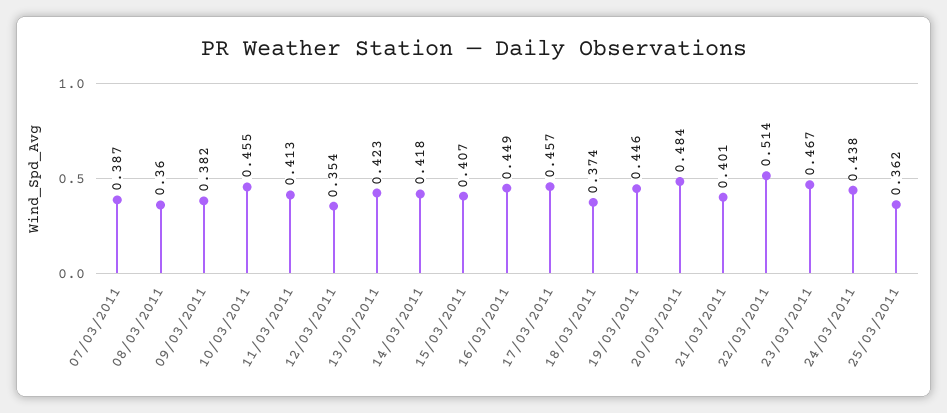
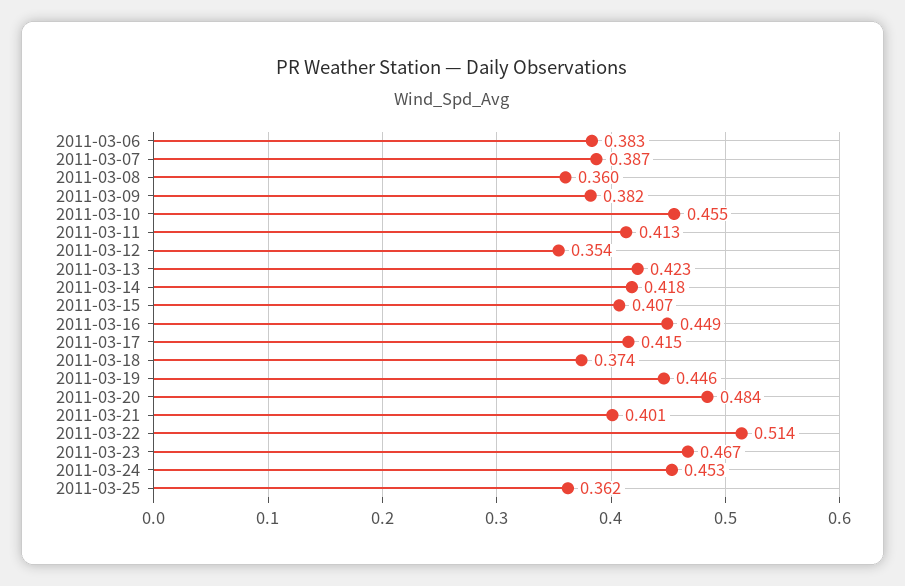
  {
    "07/03/2011": 0.387,
    "08/03/2011": 0.36,
    "09/03/2011": 0.382,
    "10/03/2011": 0.455,
    "11/03/2011": 0.413,
    "12/03/2011": 0.354,
    "13/03/2011": 0.423,
    "14/03/2011": 0.418,
    "15/03/2011": 0.407,
    "16/03/2011": 0.449,
-   "17/03/2011": 0.457,
+   "17/03/2011": 0.415,
    "18/03/2011": 0.374,
    "19/03/2011": 0.446,
    "20/03/2011": 0.484,
    "21/03/2011": 0.401,
    "22/03/2011": 0.514,
    "23/03/2011": 0.467,
-   "24/03/2011": 0.438,
+   "24/03/2011": 0.453,
-   "25/03/2011": 0.362
+   "25/03/2011": 0.362,
+   "2011-03-06": 0.383
  }

